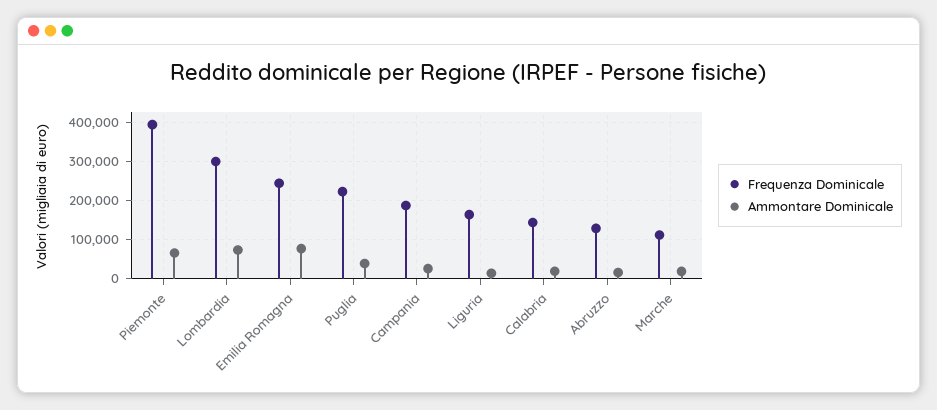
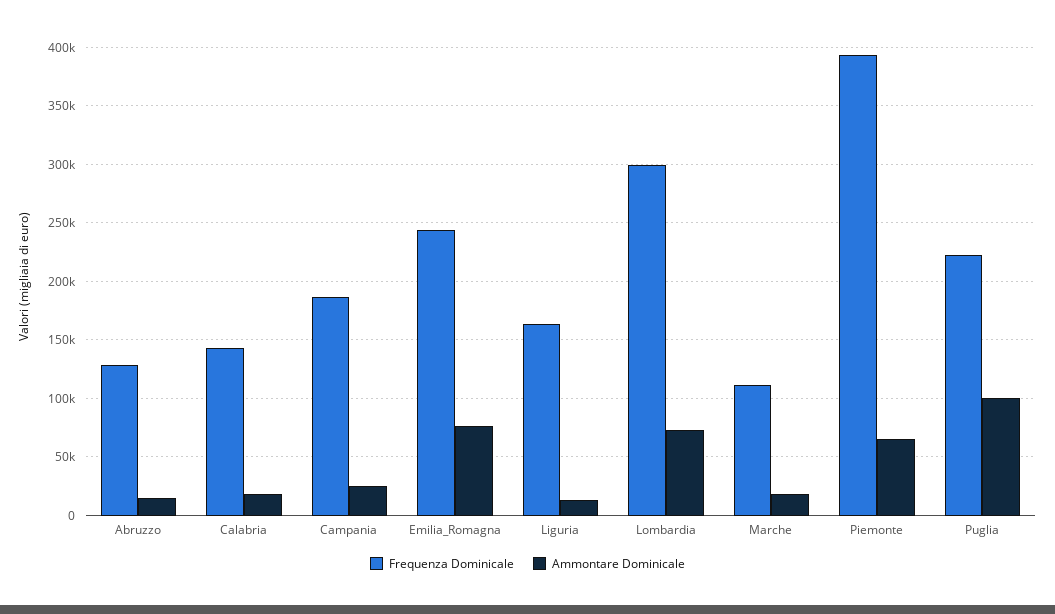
  {
    "Frequenza Dominicale": {
      "Piemonte": 390000,
      "Lombardia": 300000,
      "Emilia Romagna": 240000,
      "Puglia": 220000,
      "Campania": 190000,
      "Liguria": 160000,
      "Calabria": 140000,
      "Abruzzo": 130000,
      "Marche": 110000
    },
    "Ammontare Dominicale": {
      "Piemonte": 70000,
      "Lombardia": 70000,
      "Emilia Romagna": 80000,
-     "Puglia": 40000,
+     "Puglia": 100000,
      "Campania": 30000,
      "Liguria": 10000,
      "Calabria": 20000,
      "Abruzzo": 20000,
      "Marche": 20000
    }
  }

